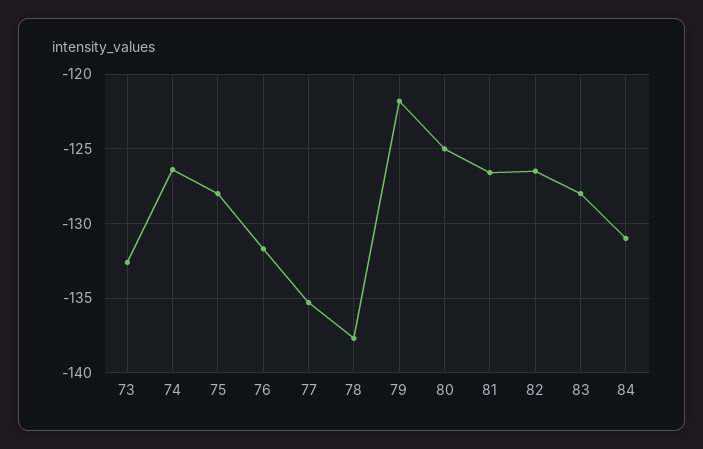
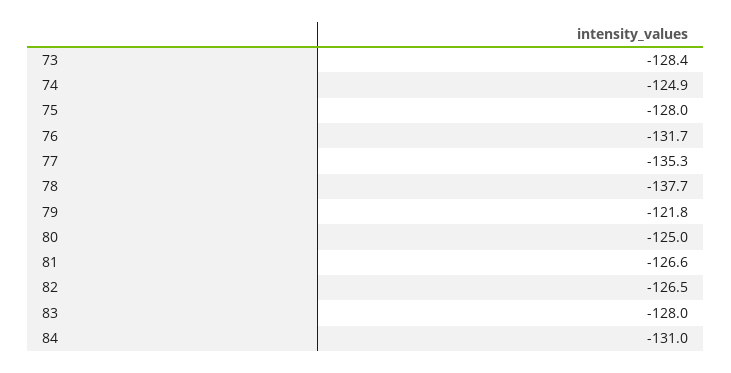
  {
-   "73": -132.5,
+   "73": -128.4,
-   "74": -126.5,
+   "74": -124.9,
    "75": -128,
    "76": -131.7,
    "77": -135.3,
    "78": -137.7,
    "79": -121.8,
    "80": -125,
    "81": -126.6,
    "82": -126.5,
    "83": -128,
    "84": -131
  }

